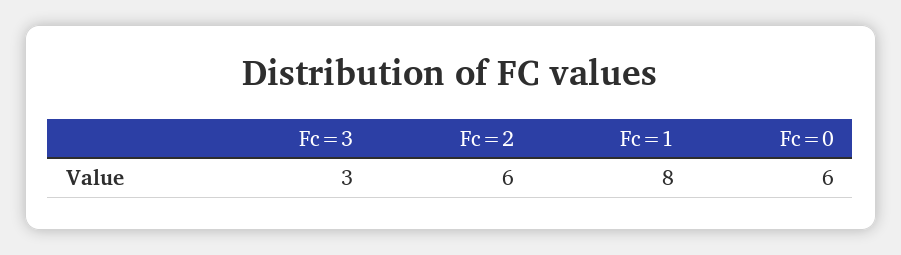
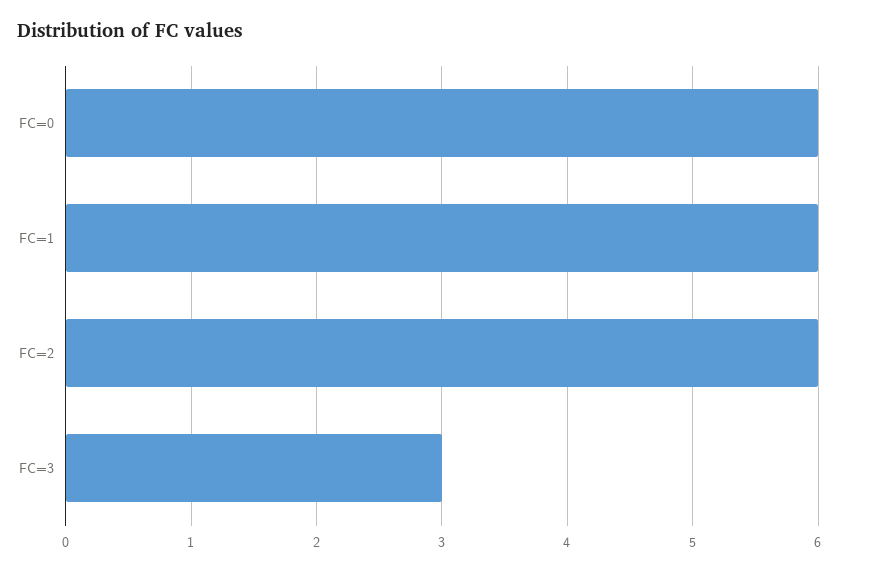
  {
    "Fc=3": 3,
    "Fc=2": 6,
-   "Fc=1": 8,
+   "Fc=1": 6,
    "Fc=0": 6
  }

